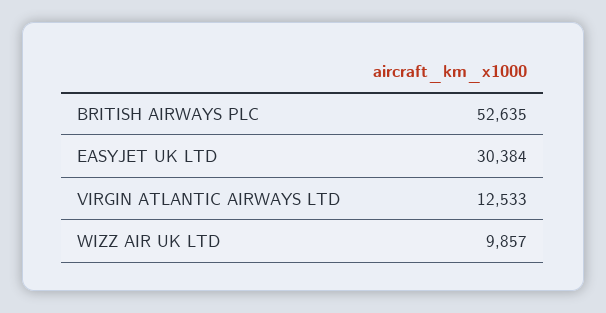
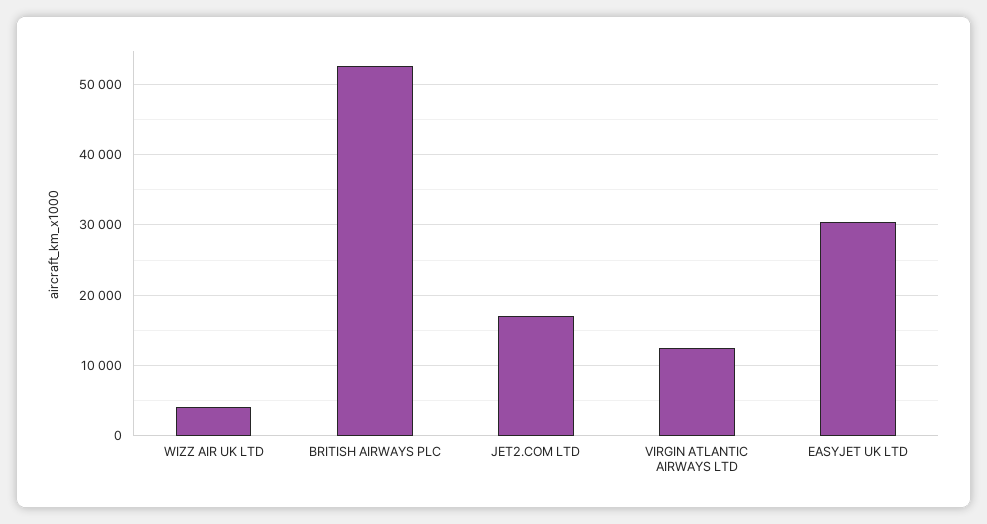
  {
    "BRITISH AIRWAYS PLC": 52635,
    "EASYJET UK LTD": 30384,
    "VIRGIN ATLANTIC AIRWAYS LTD": 12533,
-   "WIZZ AIR UK LTD": 9857
+   "WIZZ AIR UK LTD": 4000,
+   "JET2.COM LTD": 17000
  }

